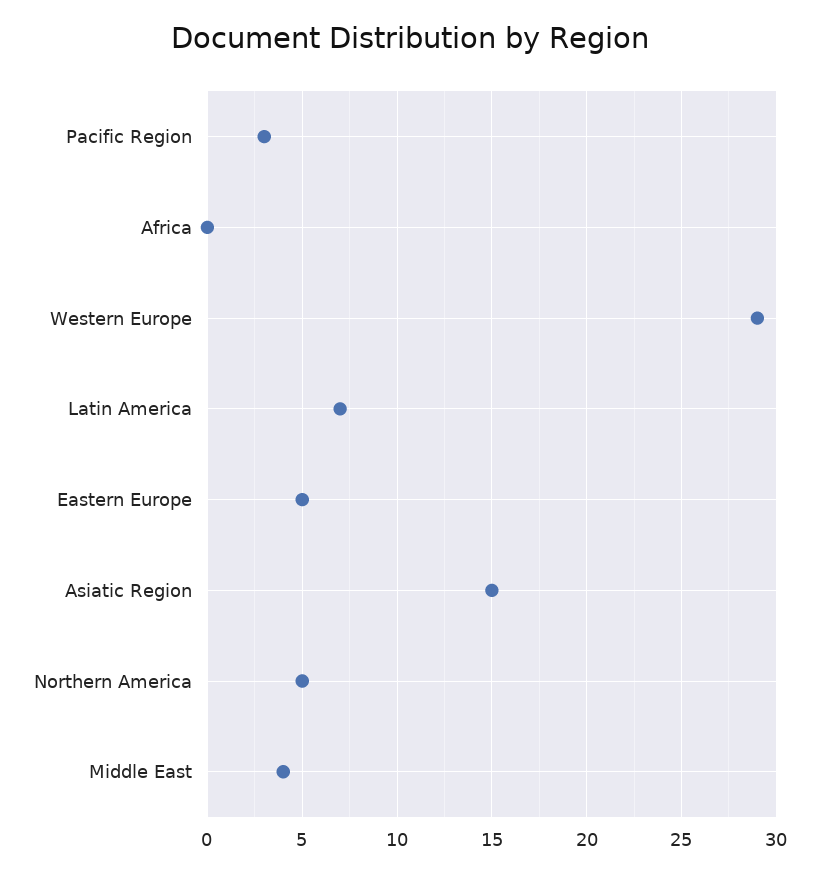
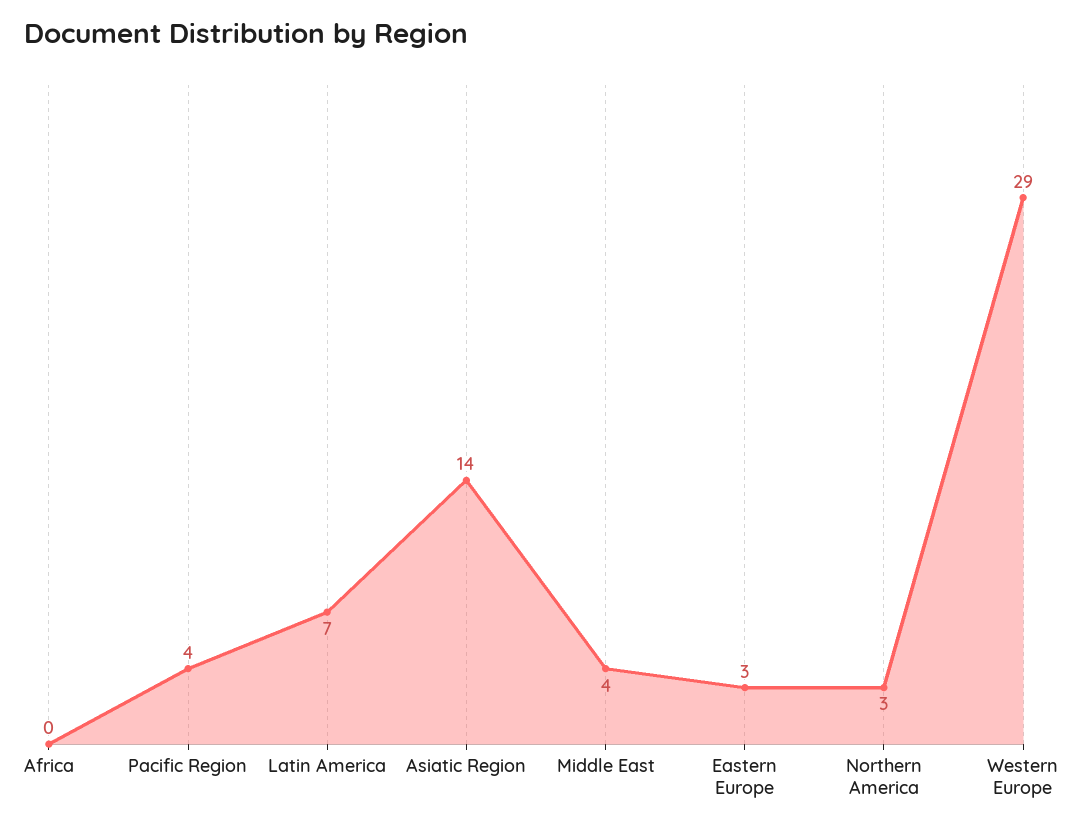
  {
-   "Pacific Region": 3,
+   "Pacific Region": 4,
    "Africa": 0,
    "Western Europe": 29,
    "Latin America": 7,
-   "Eastern Europe": 5,
+   "Eastern Europe": 3,
-   "Asiatic Region": 15,
+   "Asiatic Region": 14,
-   "Northern America": 5,
+   "Northern America": 3,
    "Middle East": 4
  }

